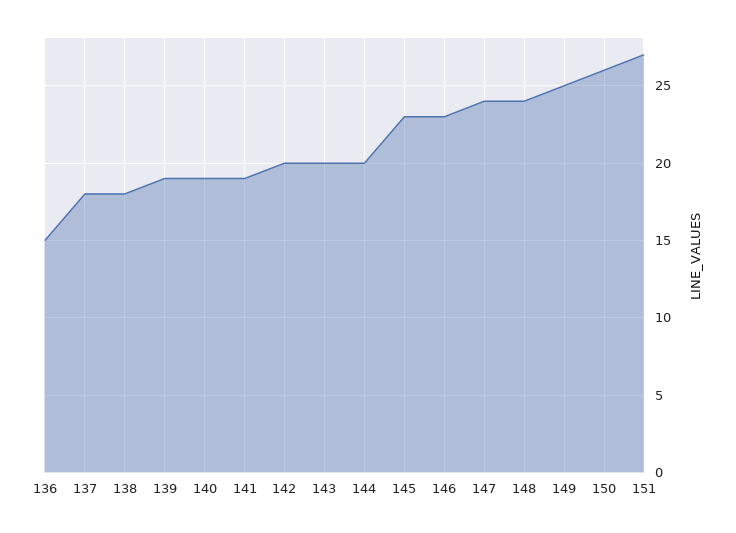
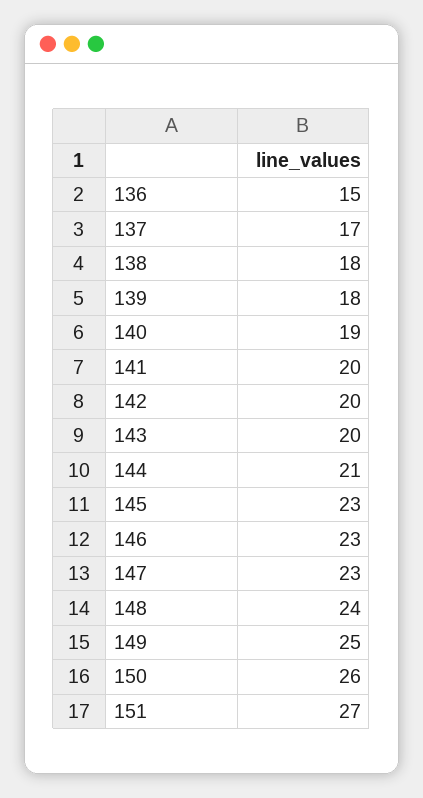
  {
    "136": 15,
-   "137": 18,
+   "137": 17,
    "138": 18,
-   "139": 19,
+   "139": 18,
    "140": 19,
-   "141": 19,
+   "141": 20,
    "142": 20,
    "143": 20,
-   "144": 20,
+   "144": 21,
    "145": 23,
    "146": 23,
-   "147": 24,
+   "147": 23,
    "148": 24,
    "149": 25,
    "150": 26,
    "151": 27
  }

